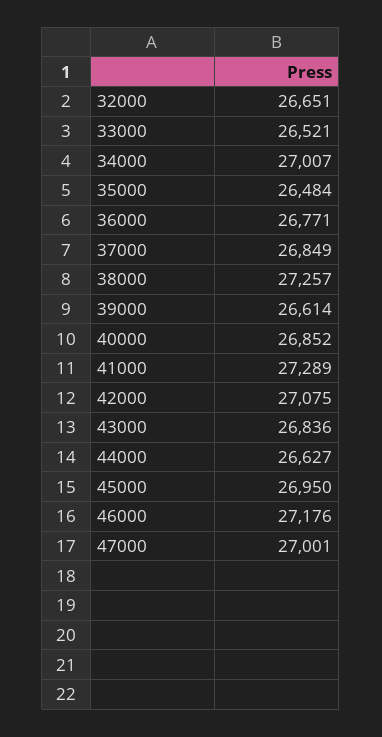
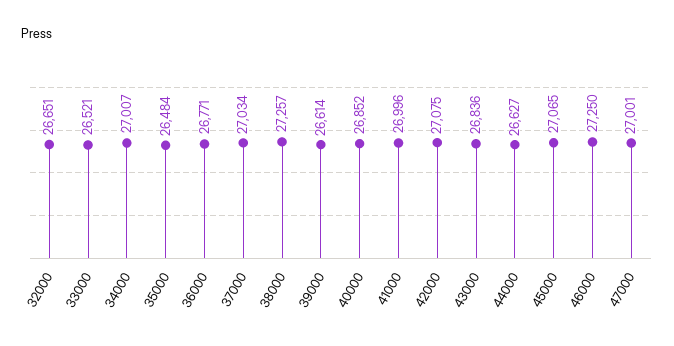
  {
    "32000": 26651,
    "33000": 26521,
    "34000": 27007,
    "35000": 26484,
    "36000": 26771,
-   "37000": 26849,
+   "37000": 27034,
    "38000": 27257,
    "39000": 26614,
    "40000": 26852,
-   "41000": 27289,
+   "41000": 26996,
    "42000": 27075,
    "43000": 26836,
    "44000": 26627,
-   "45000": 26950,
+   "45000": 27065,
-   "46000": 27176,
+   "46000": 27250,
    "47000": 27001
  }

